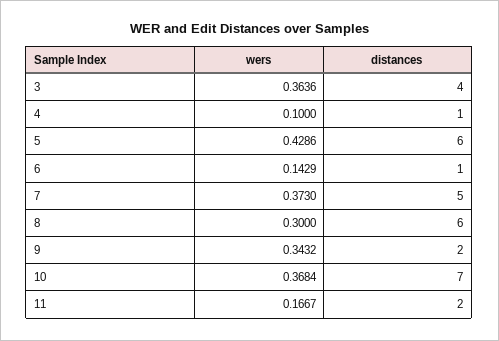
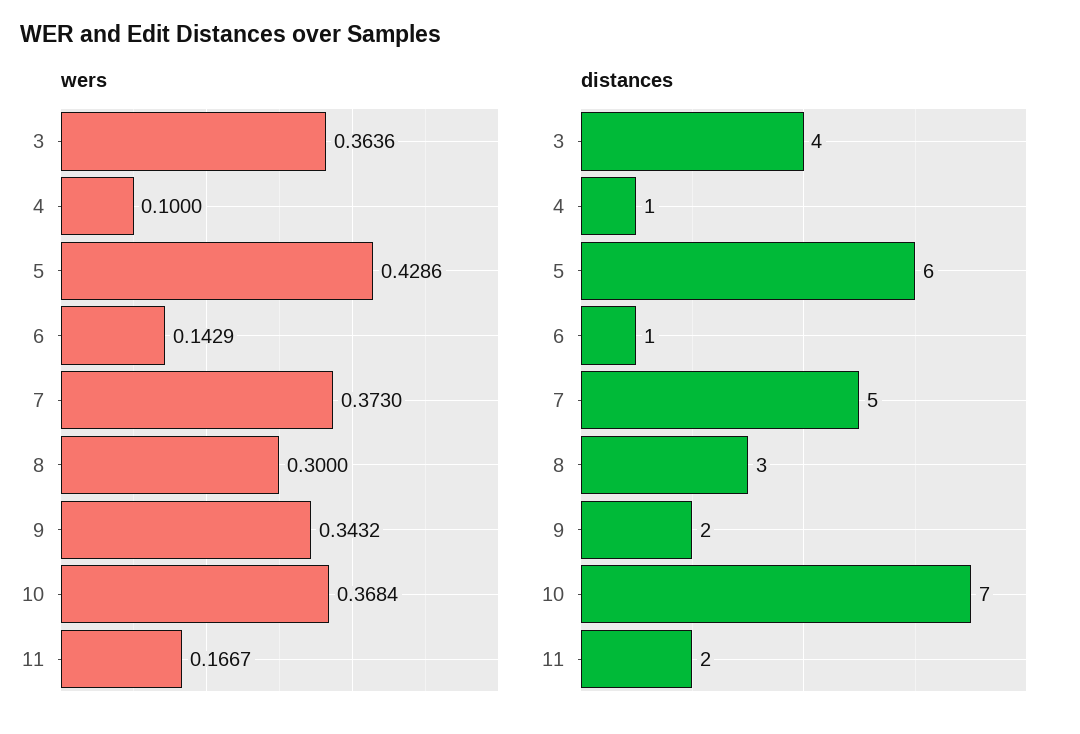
  {
    "wers": {
      "3": 0.3636,
      "4": 0.1,
      "5": 0.4286,
      "6": 0.1429,
      "7": 0.373,
      "8": 0.3,
      "9": 0.3432,
      "10": 0.3684,
      "11": 0.1667
    },
    "distances": {
      "3": 4,
      "4": 1,
      "5": 6,
      "6": 1,
      "7": 5,
-     "8": 6,
+     "8": 3,
      "9": 2,
      "10": 7,
      "11": 2
    }
  }

